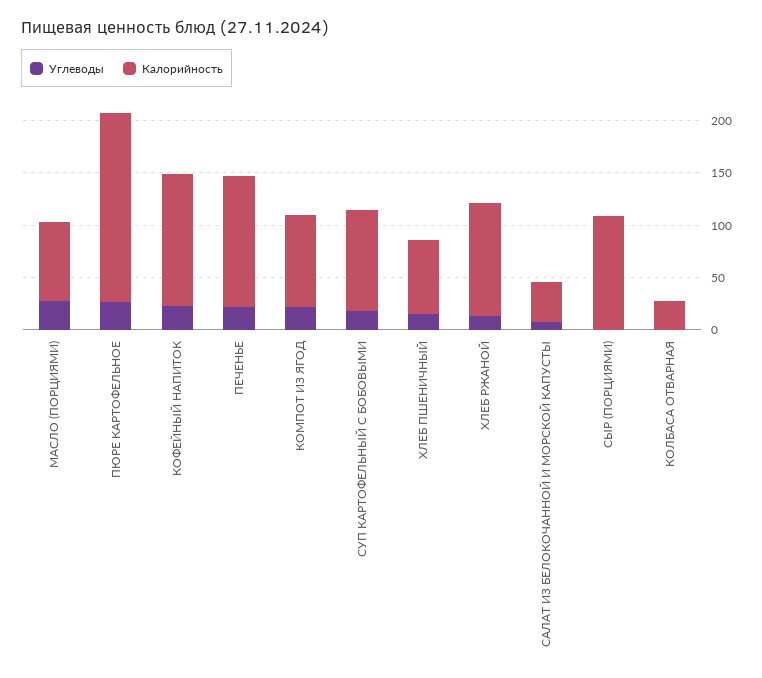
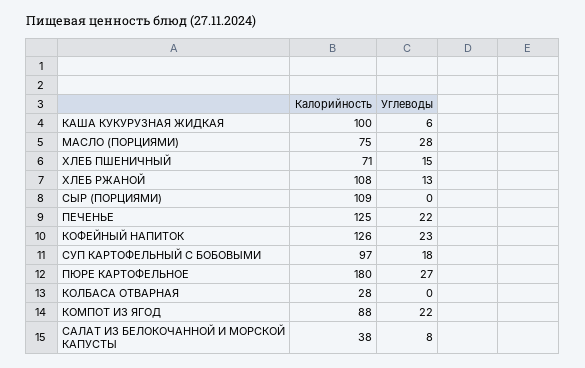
  {
    "Углеводы": {
      "МАСЛО (ПОРЦИЯМИ)": 28,
      "ПЮРЕ КАРТОФЕЛЬНОЕ": 27,
      "КОФЕЙНЫЙ НАПИТОК": 23,
      "ПЕЧЕНЬЕ": 22,
      "КОМПОТ ИЗ ЯГОД": 22,
      "СУП КАРТОФЕЛЬНЫЙ С БОБОВЫМИ": 18,
      "ХЛЕБ ПШЕНИЧНЫЙ": 15,
      "ХЛЕБ РЖАНОЙ": 13,
      "САЛАТ ИЗ БЕЛОКОЧАННОЙ И МОРСКОЙ КАПУСТЫ": 8,
      "СЫР (ПОРЦИЯМИ)": 0,
-     "КОЛБАСА ОТВАРНАЯ": 0
+     "КОЛБАСА ОТВАРНАЯ": 0,
+     "КАША КУКУРУЗНАЯ ЖИДКАЯ": 6
    },
    "Калорийность": {
      "МАСЛО (ПОРЦИЯМИ)": 75,
      "ПЮРЕ КАРТОФЕЛЬНОЕ": 180,
      "КОФЕЙНЫЙ НАПИТОК": 126,
      "ПЕЧЕНЬЕ": 125,
      "КОМПОТ ИЗ ЯГОД": 88,
      "СУП КАРТОФЕЛЬНЫЙ С БОБОВЫМИ": 97,
      "ХЛЕБ ПШЕНИЧНЫЙ": 71,
      "ХЛЕБ РЖАНОЙ": 108,
      "САЛАТ ИЗ БЕЛОКОЧАННОЙ И МОРСКОЙ КАПУСТЫ": 38,
      "СЫР (ПОРЦИЯМИ)": 109,
-     "КОЛБАСА ОТВАРНАЯ": 28
+     "КОЛБАСА ОТВАРНАЯ": 28,
+     "КАША КУКУРУЗНАЯ ЖИДКАЯ": 100
    }
  }

